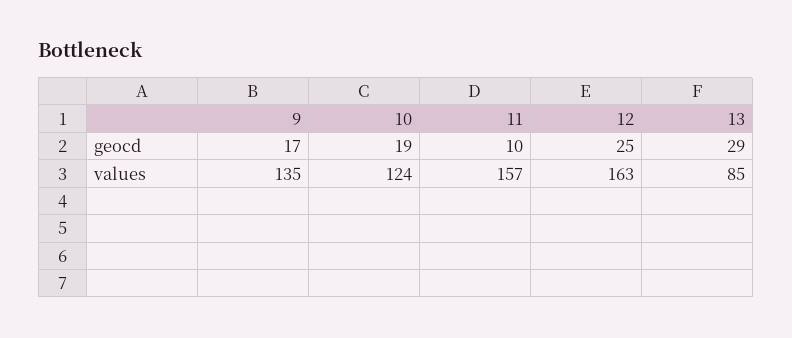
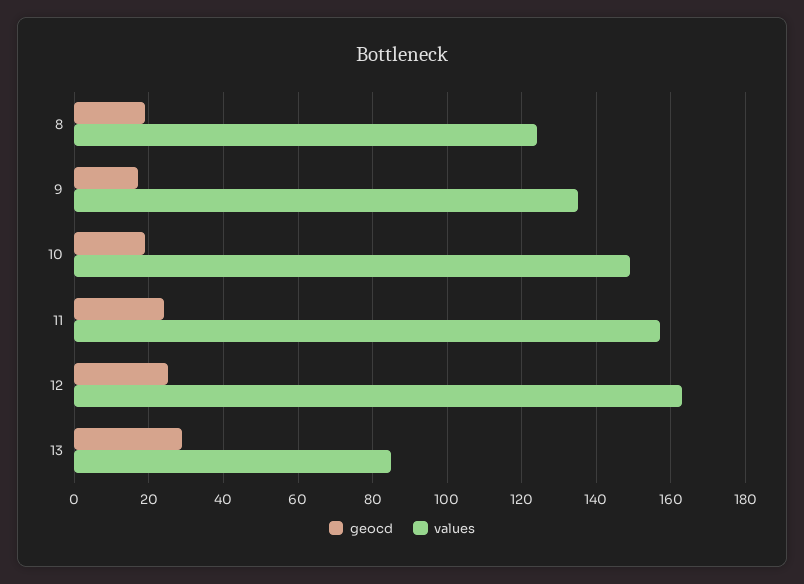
  {
    "geocd": {
      "9": 17,
      "10": 19,
-     "11": 10,
+     "11": 25,
      "12": 25,
-     "13": 29
+     "13": 29,
+     "8": 20
    },
    "values": {
      "9": 135,
-     "10": 124,
+     "10": 150,
      "11": 157,
      "12": 163,
-     "13": 85
+     "13": 85,
+     "8": 125
    }
  }

